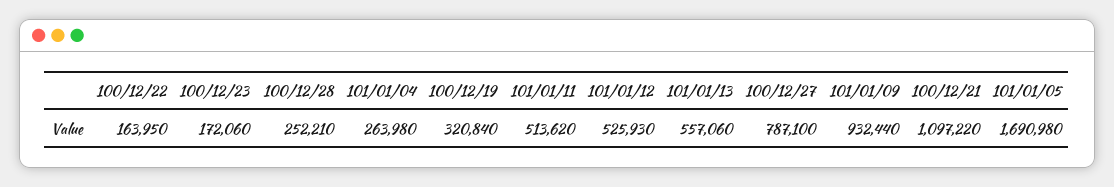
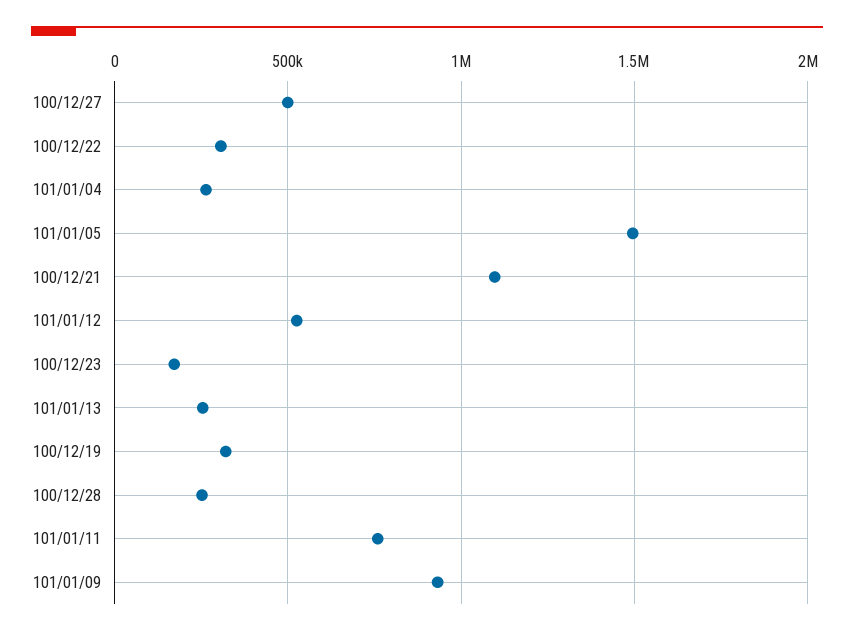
  {
-   "100/12/22": 163950,
+   "100/12/22": 300000,
    "100/12/23": 172060,
    "100/12/28": 252210,
    "101/01/04": 263980,
    "100/12/19": 320840,
-   "101/01/11": 513620,
+   "101/01/11": 750000,
    "101/01/12": 525930,
-   "101/01/13": 557060,
+   "101/01/13": 250000,
-   "100/12/27": 787100,
+   "100/12/27": 500000,
    "101/01/09": 932440,
    "100/12/21": 1097220,
-   "101/01/05": 1690980
+   "101/01/05": 1500000
  }

